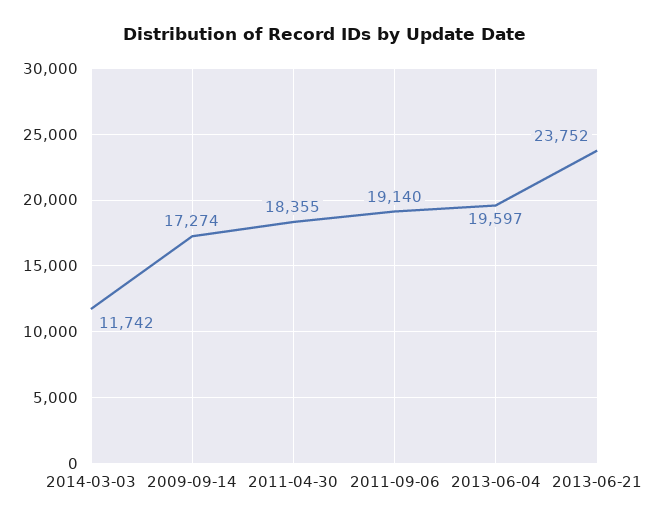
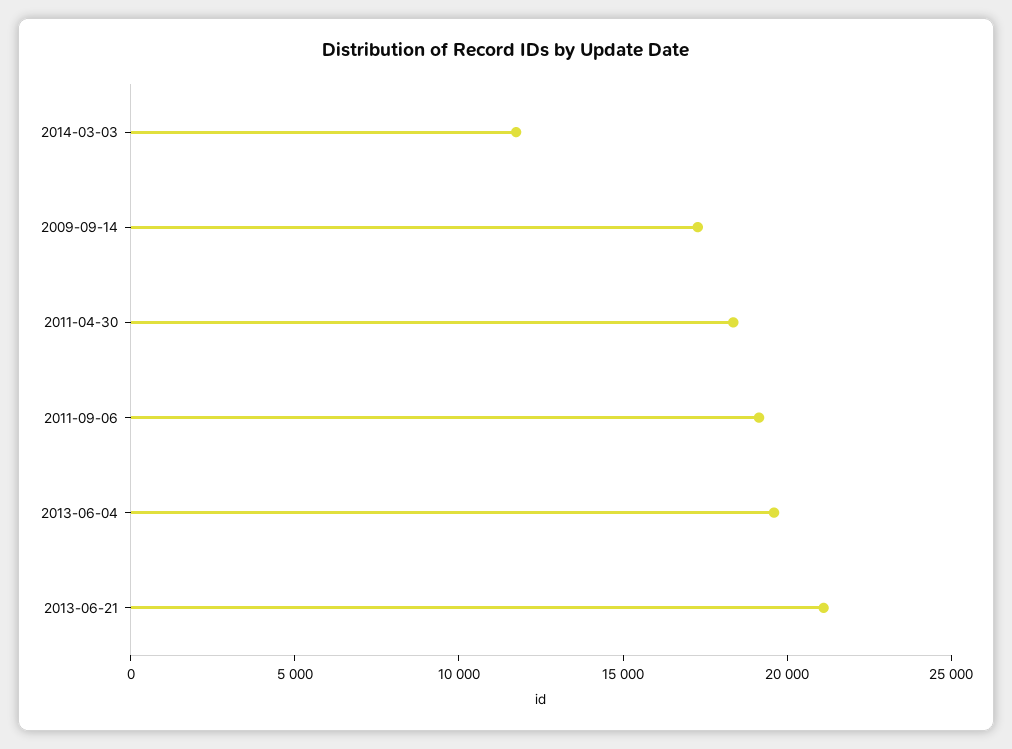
  {
    "2014-03-03": 11742,
    "2009-09-14": 17274,
    "2011-04-30": 18355,
    "2011-09-06": 19140,
    "2013-06-04": 19597,
-   "2013-06-21": 23752
+   "2013-06-21": 21000
  }

